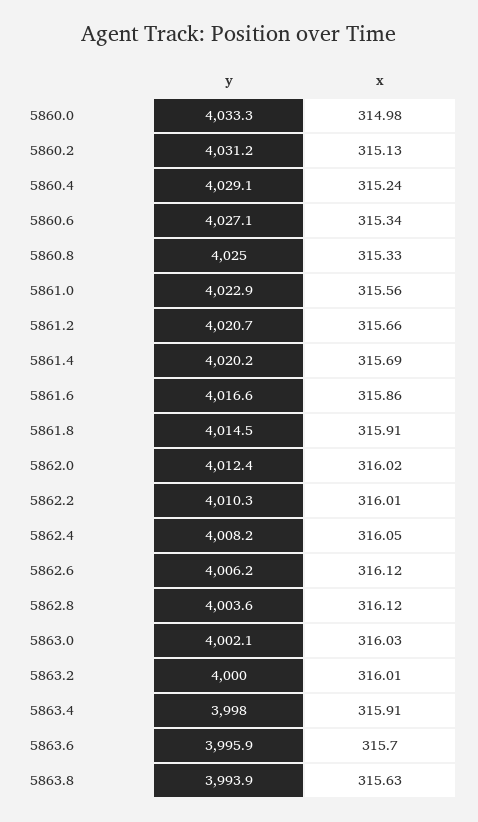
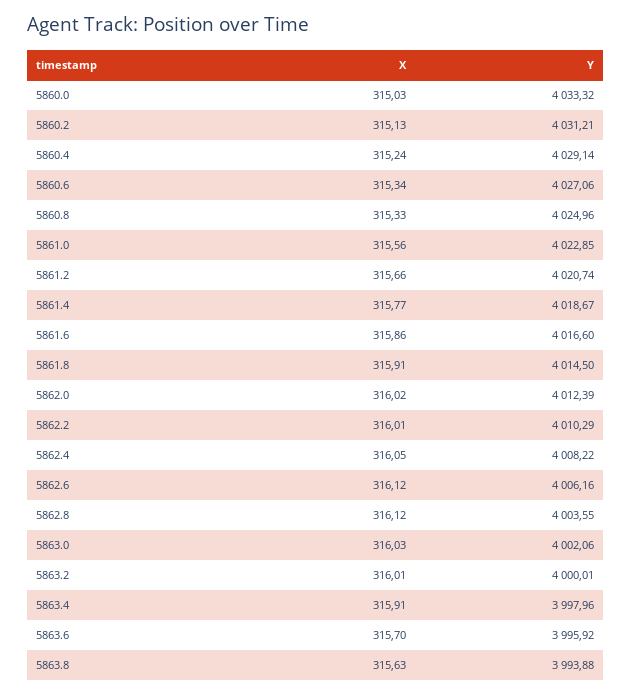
  {
    "y": {
      "5860.0": 4033.32,
      "5860.2": 4031.21,
      "5860.4": 4029.14,
      "5860.6": 4027.06,
      "5860.8": 4024.96,
      "5861.0": 4022.85,
      "5861.2": 4020.74,
-     "5861.4": 4020.2,
+     "5861.4": 4018.67,
      "5861.6": 4016.6,
      "5861.8": 4014.5,
      "5862.0": 4012.39,
      "5862.2": 4010.29,
      "5862.4": 4008.22,
      "5862.6": 4006.16,
      "5862.8": 4003.55,
      "5863.0": 4002.06,
      "5863.2": 4000.01,
      "5863.4": 3997.96,
      "5863.6": 3995.92,
      "5863.8": 3993.88
    },
    "x": {
-     "5860.0": 314.98,
+     "5860.0": 315.03,
      "5860.2": 315.13,
      "5860.4": 315.24,
      "5860.6": 315.34,
      "5860.8": 315.33,
      "5861.0": 315.56,
      "5861.2": 315.66,
-     "5861.4": 315.69,
+     "5861.4": 315.77,
      "5861.6": 315.86,
      "5861.8": 315.91,
      "5862.0": 316.02,
      "5862.2": 316.01,
      "5862.4": 316.05,
      "5862.6": 316.12,
      "5862.8": 316.12,
      "5863.0": 316.03,
      "5863.2": 316.01,
      "5863.4": 315.91,
      "5863.6": 315.7,
      "5863.8": 315.63
    }
  }

